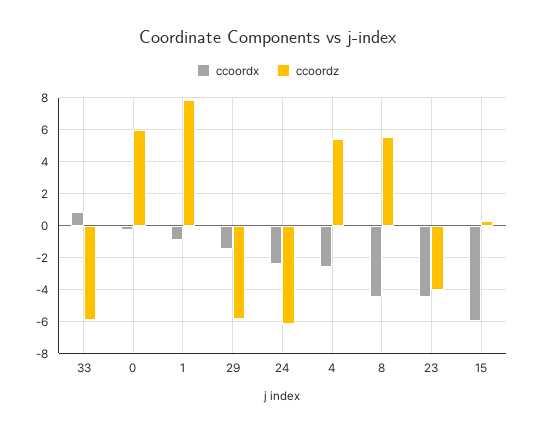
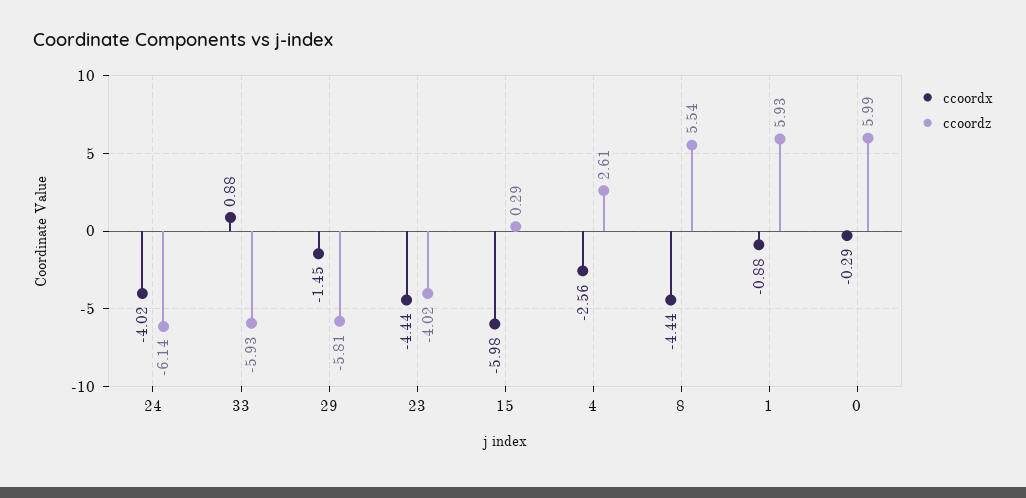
  {
    "ccoordx": {
      "33": 0.88,
      "0": -0.29,
      "1": -0.88,
      "29": -1.45,
-     "24": -2.5,
+     "24": -4.02,
      "4": -2.56,
      "8": -4.44,
      "23": -4.44,
      "15": -5.98
    },
    "ccoordz": {
      "33": -5.93,
      "0": 5.99,
-     "1": 8,
+     "1": 5.93,
      "29": -5.81,
      "24": -6.14,
-     "4": 5.5,
+     "4": 2.61,
      "8": 5.54,
      "23": -4.02,
      "15": 0.29
    }
  }

